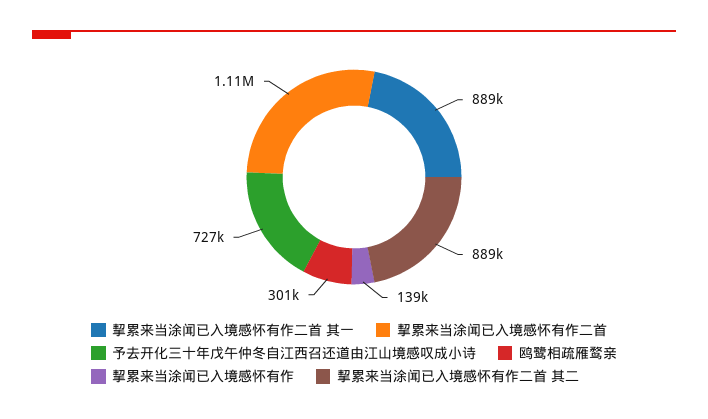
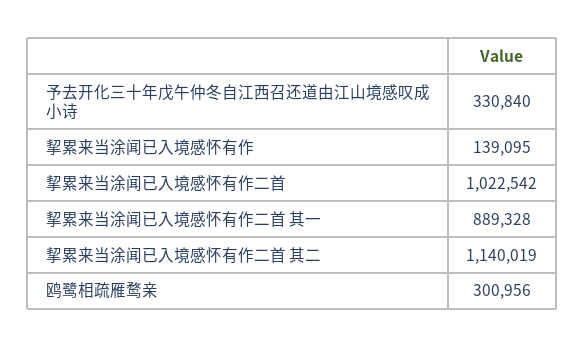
  {
    "挈累来当涂闻已入境感怀有作二首 其一": 889328,
-   "挈累来当涂闻已入境感怀有作二首": 1110000,
+   "挈累来当涂闻已入境感怀有作二首": 1022542,
-   "予去开化三十年戊午仲冬自江西召还道由江山境感叹成小诗": 727000,
+   "予去开化三十年戊午仲冬自江西召还道由江山境感叹成小诗": 330840,
    "鸥鹭相疏雁鹜亲": 300956,
    "挈累来当涂闻已入境感怀有作": 139095,
-   "挈累来当涂闻已入境感怀有作二首 其二": 889000
+   "挈累来当涂闻已入境感怀有作二首 其二": 1140019
  }

